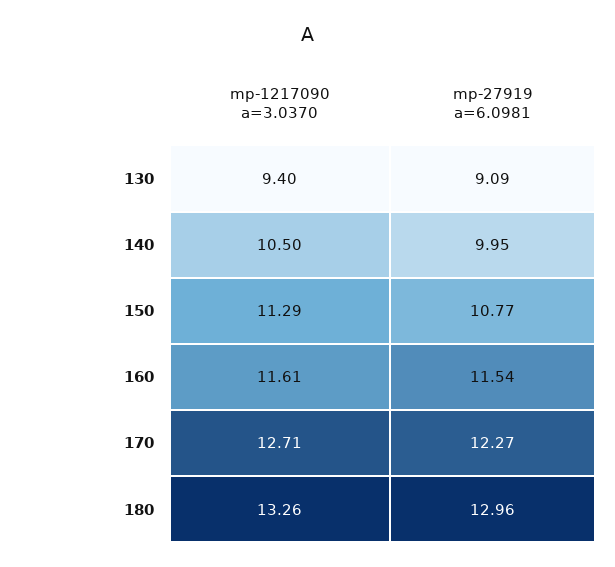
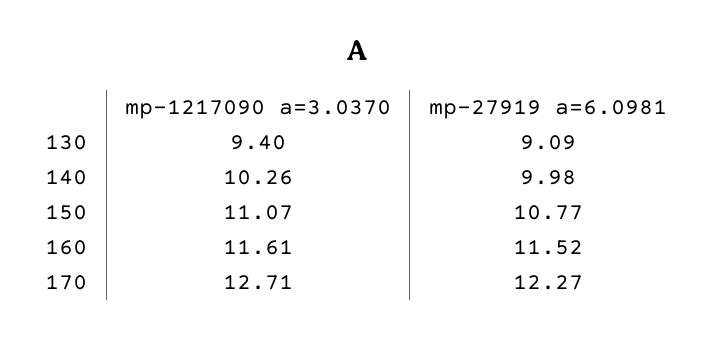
  {
    "mp-1217090 a=3.0370": {
      "130": 9.4,
-     "140": 10.5,
+     "140": 10.26,
-     "150": 11.29,
+     "150": 11.07,
      "160": 11.61,
-     "170": 12.71,
+     "170": 12.71
-     "180": 13.26
    },
    "mp-27919 a=6.0981": {
      "130": 9.09,
-     "140": 9.95,
+     "140": 9.98,
      "150": 10.77,
-     "160": 11.54,
+     "160": 11.52,
-     "170": 12.27,
+     "170": 12.27
-     "180": 12.96
    }
  }

